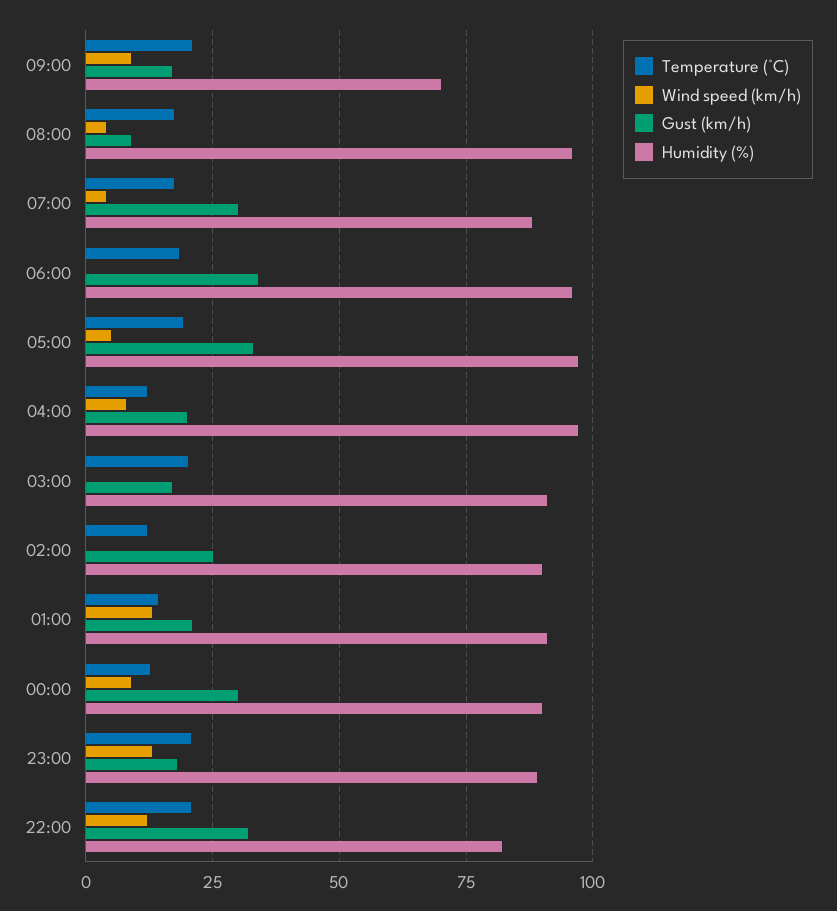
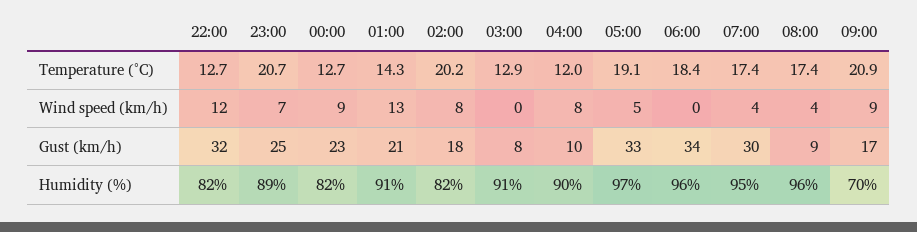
  {
    "Temperature (°C)": {
      "09:00": 20.9,
      "08:00": 17.4,
      "07:00": 17.4,
      "06:00": 18.4,
      "05:00": 19.1,
      "04:00": 12,
-     "03:00": 20,
+     "03:00": 12.9,
-     "02:00": 12.5,
+     "02:00": 20.2,
      "01:00": 14.3,
      "00:00": 12.7,
      "23:00": 20.7,
-     "22:00": 20
+     "22:00": 12.7
    },
    "Wind speed (km/h)": {
      "09:00": 9,
      "08:00": 4,
      "07:00": 4,
      "06:00": 0,
      "05:00": 5,
      "04:00": 8,
      "03:00": 0,
-     "02:00": 0,
+     "02:00": 8,
      "01:00": 13,
      "00:00": 9,
-     "23:00": 12.5,
+     "23:00": 7,
      "22:00": 12
    },
    "Gust (km/h)": {
      "09:00": 17,
      "08:00": 9,
      "07:00": 30,
      "06:00": 34,
      "05:00": 33,
-     "04:00": 20,
+     "04:00": 10,
-     "03:00": 17.5,
+     "03:00": 8,
-     "02:00": 25,
+     "02:00": 18,
      "01:00": 21,
-     "00:00": 30,
+     "00:00": 23,
-     "23:00": 17.5,
+     "23:00": 25,
      "22:00": 32
    },
    "Humidity (%)": {
      "09:00": 70,
      "08:00": 96,
-     "07:00": 87.5,
+     "07:00": 95,
      "06:00": 96,
      "05:00": 97,
-     "04:00": 97.5,
+     "04:00": 90,
      "03:00": 91,
-     "02:00": 90,
+     "02:00": 82,
      "01:00": 91,
-     "00:00": 90,
+     "00:00": 82,
      "23:00": 89,
      "22:00": 82
    }
  }

